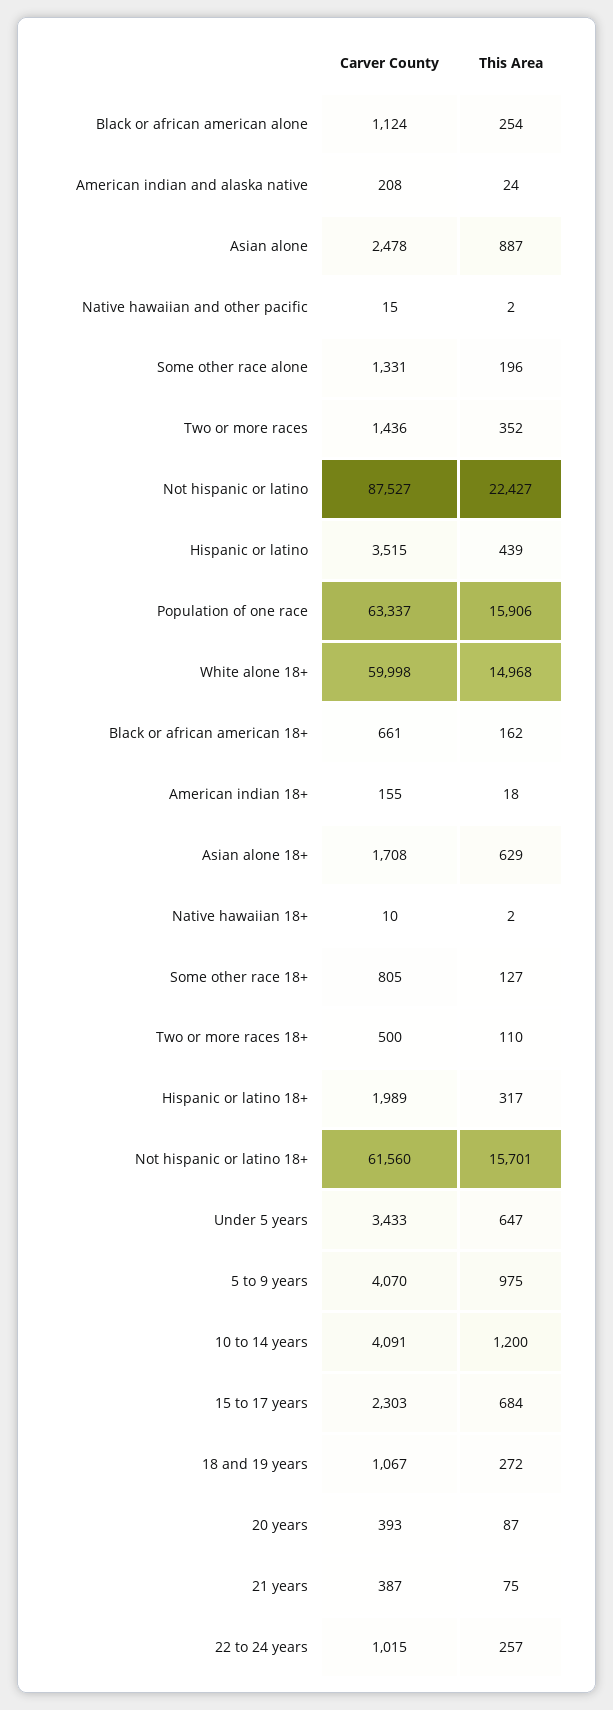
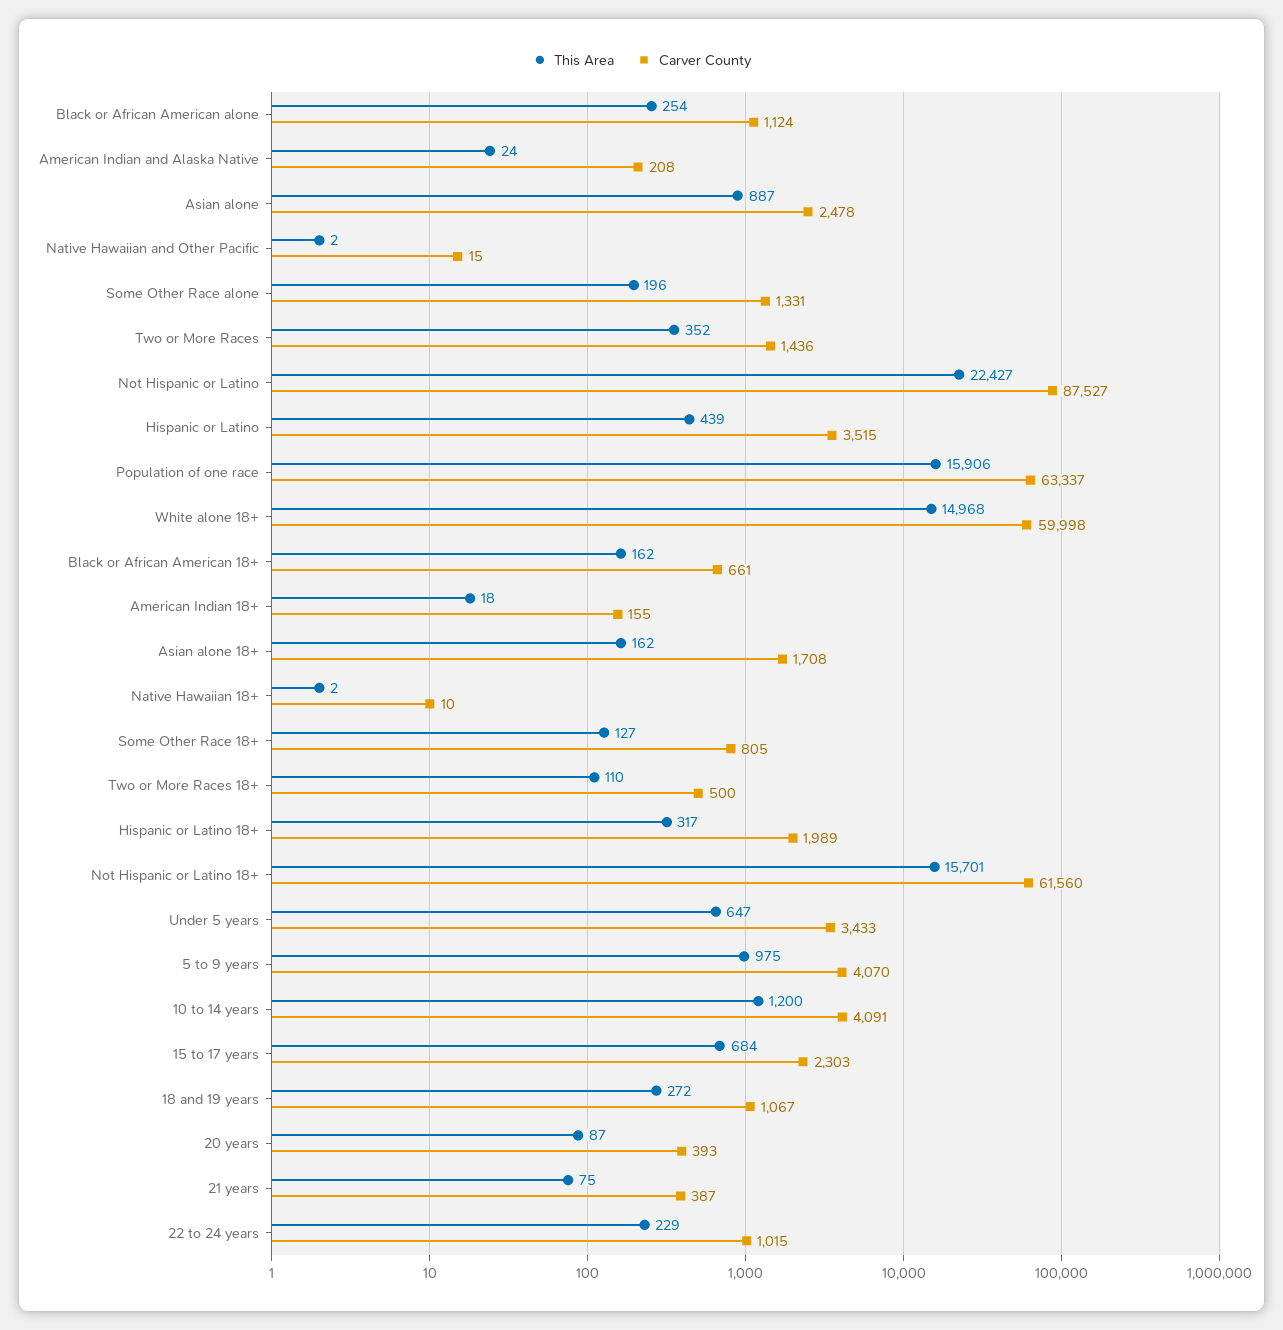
  {
    "Carver County": {
      "Black or african american alone": 1124,
      "American indian and alaska native": 208,
      "Asian alone": 2478,
      "Native hawaiian and other pacific": 15,
      "Some other race alone": 1331,
      "Two or more races": 1436,
      "Not hispanic or latino": 87527,
      "Hispanic or latino": 3515,
      "Population of one race": 63337,
      "White alone 18+": 59998,
      "Black or african american 18+": 661,
      "American indian 18+": 155,
      "Asian alone 18+": 1708,
      "Native hawaiian 18+": 10,
      "Some other race 18+": 805,
      "Two or more races 18+": 500,
      "Hispanic or latino 18+": 1989,
      "Not hispanic or latino 18+": 61560,
      "Under 5 years": 3433,
      "5 to 9 years": 4070,
      "10 to 14 years": 4091,
      "15 to 17 years": 2303,
      "18 and 19 years": 1067,
      "20 years": 393,
      "21 years": 387,
      "22 to 24 years": 1015
    },
    "This Area": {
      "Black or african american alone": 254,
      "American indian and alaska native": 24,
      "Asian alone": 887,
      "Native hawaiian and other pacific": 2,
      "Some other race alone": 196,
      "Two or more races": 352,
      "Not hispanic or latino": 22427,
      "Hispanic or latino": 439,
      "Population of one race": 15906,
      "White alone 18+": 14968,
      "Black or african american 18+": 162,
      "American indian 18+": 18,
-     "Asian alone 18+": 629,
+     "Asian alone 18+": 162,
      "Native hawaiian 18+": 2,
      "Some other race 18+": 127,
      "Two or more races 18+": 110,
      "Hispanic or latino 18+": 317,
      "Not hispanic or latino 18+": 15701,
      "Under 5 years": 647,
      "5 to 9 years": 975,
      "10 to 14 years": 1200,
      "15 to 17 years": 684,
      "18 and 19 years": 272,
      "20 years": 87,
      "21 years": 75,
-     "22 to 24 years": 257
+     "22 to 24 years": 229
    }
  }

